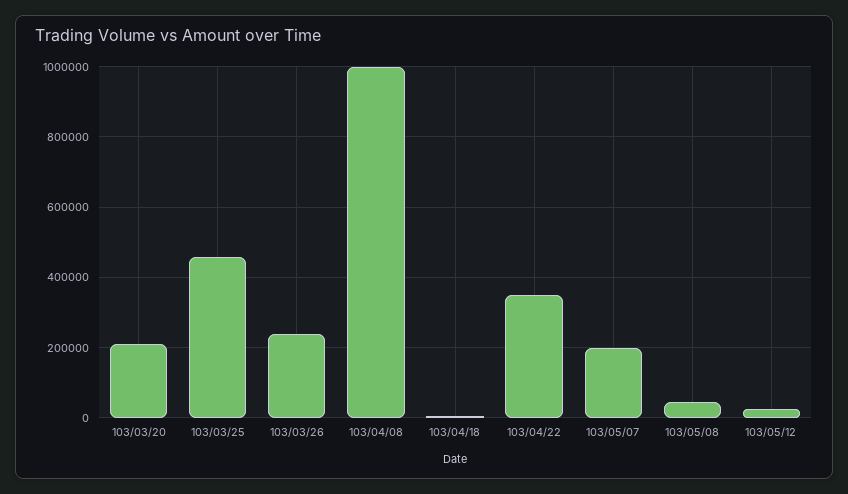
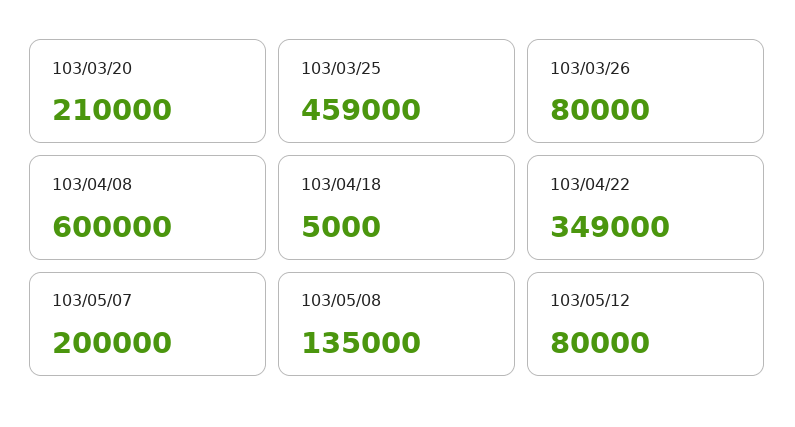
  {
    "103/03/20": 210000,
    "103/03/25": 459000,
-   "103/03/26": 240000,
+   "103/03/26": 80000,
-   "103/04/08": 1000000,
+   "103/04/08": 600000,
    "103/04/18": 5000,
    "103/04/22": 349000,
    "103/05/07": 200000,
-   "103/05/08": 40000,
+   "103/05/08": 135000,
-   "103/05/12": 20000
+   "103/05/12": 80000
  }

